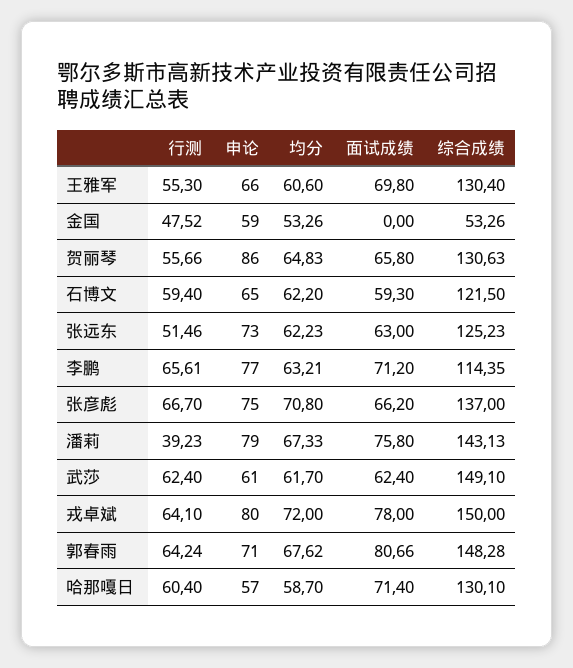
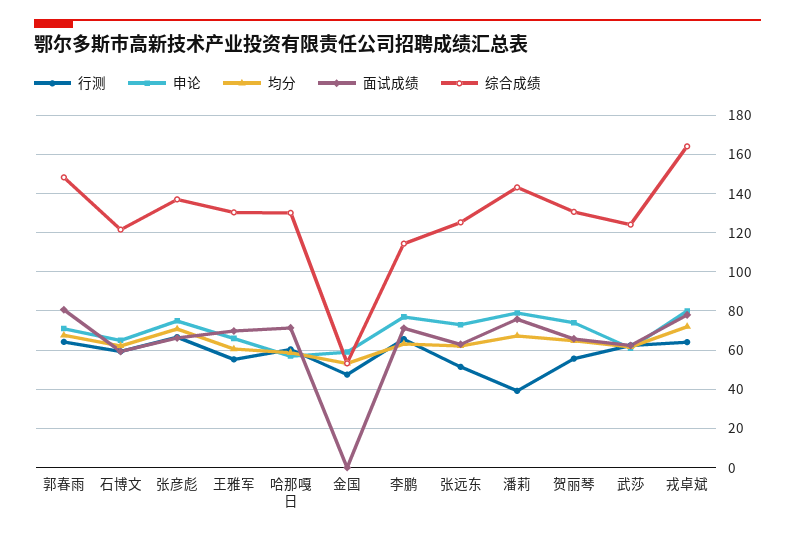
  {
    "行测": {
      "王雅军": 55.3,
      "金国": 47.52,
      "贺丽琴": 55.66,
      "石博文": 59.4,
      "张远东": 51.46,
      "李鹏": 65.61,
      "张彦彪": 66.7,
      "潘莉": 39.23,
      "武莎": 62.4,
      "戎卓斌": 64.1,
      "郭春雨": 64.24,
      "哈那嘎日": 60.4
    },
    "申论": {
      "王雅军": 66,
      "金国": 59,
-     "贺丽琴": 86,
+     "贺丽琴": 75,
      "石博文": 65,
      "张远东": 73,
      "李鹏": 77,
      "张彦彪": 75,
      "潘莉": 79,
      "武莎": 61,
      "戎卓斌": 80,
      "郭春雨": 71,
      "哈那嘎日": 57
    },
    "均分": {
      "王雅军": 60.6,
      "金国": 53.26,
      "贺丽琴": 64.83,
      "石博文": 62.2,
      "张远东": 62.23,
      "李鹏": 63.21,
      "张彦彪": 70.8,
      "潘莉": 67.33,
      "武莎": 61.7,
      "戎卓斌": 72,
      "郭春雨": 67.62,
      "哈那嘎日": 58.7
    },
    "面试成绩": {
      "王雅军": 69.8,
      "金国": 0,
      "贺丽琴": 65.8,
      "石博文": 59.3,
      "张远东": 63,
      "李鹏": 71.2,
      "张彦彪": 66.2,
      "潘莉": 75.8,
      "武莎": 62.4,
      "戎卓斌": 78,
      "郭春雨": 80.66,
      "哈那嘎日": 71.4
    },
    "综合成绩": {
      "王雅军": 130.4,
      "金国": 53.26,
      "贺丽琴": 130.63,
      "石博文": 121.5,
      "张远东": 125.23,
      "李鹏": 114.35,
      "张彦彪": 137,
      "潘莉": 143.13,
-     "武莎": 149.1,
+     "武莎": 125,
-     "戎卓斌": 150,
+     "戎卓斌": 165,
      "郭春雨": 148.28,
      "哈那嘎日": 130.1
    }
  }

